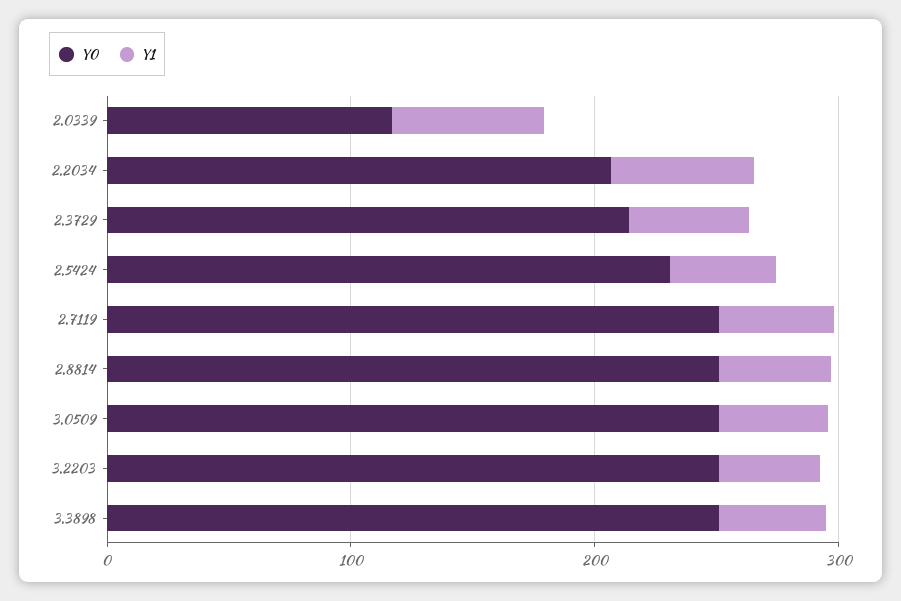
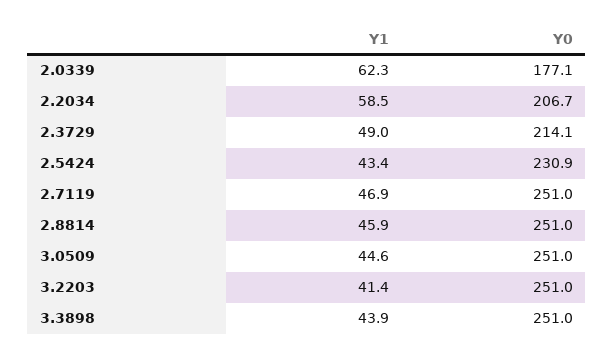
  {
    "Y0": {
-     "2.0339": 120,
+     "2.0339": 177.1,
      "2.2034": 206.7,
      "2.3729": 214.1,
      "2.5424": 230.9,
      "2.7119": 251,
      "2.8814": 251,
      "3.0509": 251,
      "3.2203": 251,
      "3.3898": 251
    },
    "Y1": {
      "2.0339": 62.3,
      "2.2034": 58.5,
      "2.3729": 49,
      "2.5424": 43.4,
      "2.7119": 46.9,
      "2.8814": 45.9,
      "3.0509": 44.6,
      "3.2203": 41.4,
      "3.3898": 43.9
    }
  }

